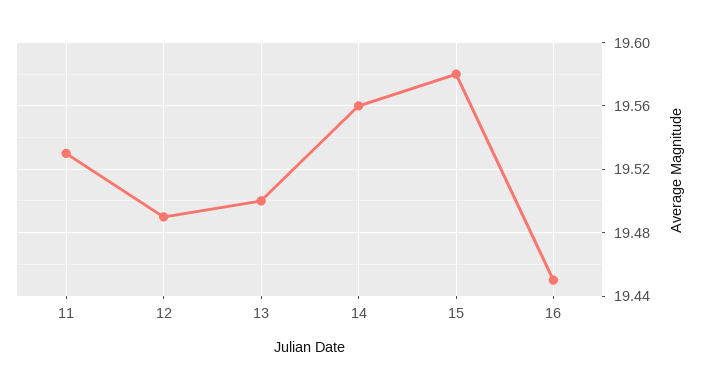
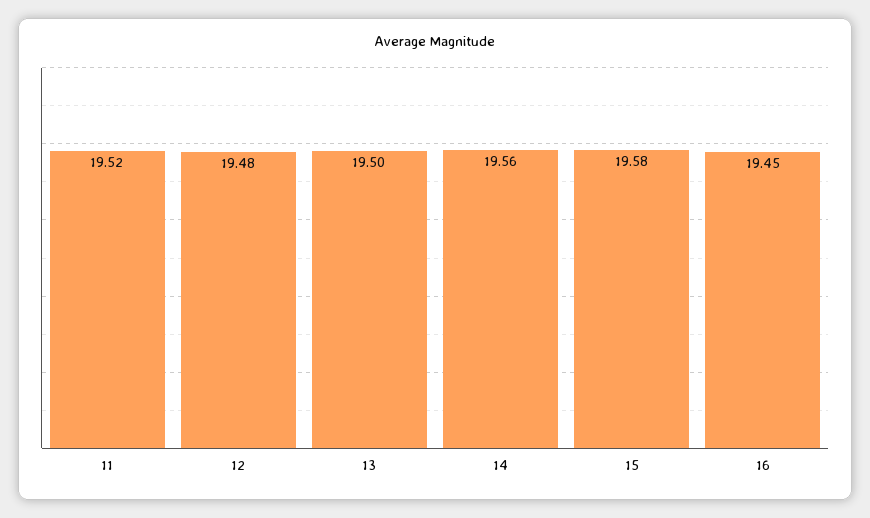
  {
-   "11": 19.53,
+   "11": 19.52,
-   "12": 19.49,
+   "12": 19.48,
    "13": 19.5,
    "14": 19.56,
    "15": 19.58,
    "16": 19.45
  }

